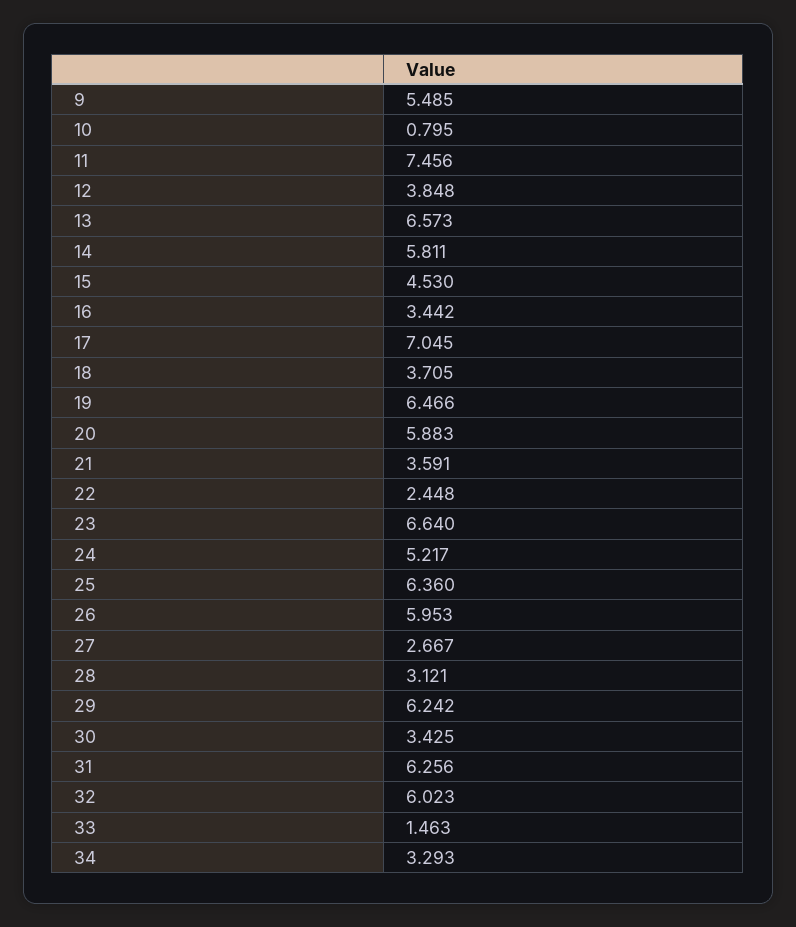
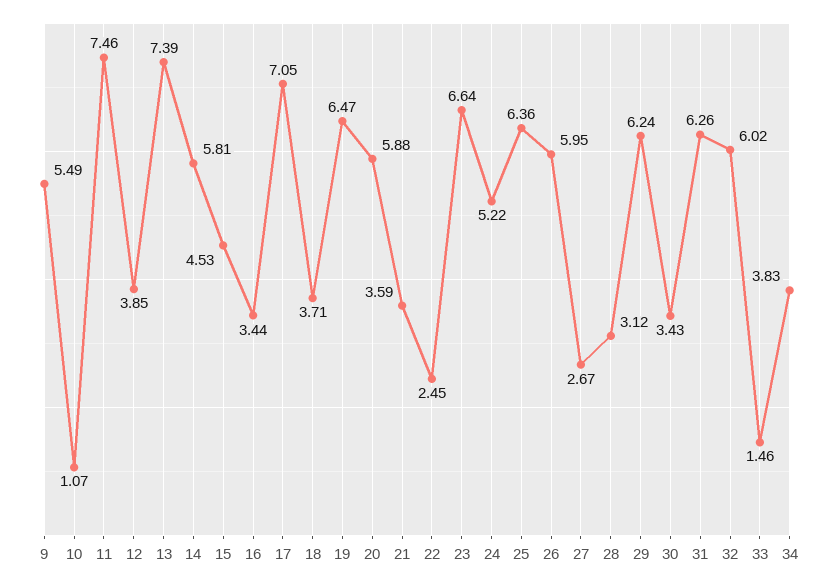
  {
    "9": 5.485,
-   "10": 0.795,
+   "10": 1.07,
    "11": 7.456,
    "12": 3.848,
-   "13": 6.573,
+   "13": 7.39,
    "14": 5.811,
    "15": 4.53,
    "16": 3.442,
    "17": 7.045,
    "18": 3.705,
    "19": 6.466,
    "20": 5.883,
    "21": 3.591,
    "22": 2.448,
    "23": 6.64,
    "24": 5.217,
    "25": 6.36,
    "26": 5.953,
    "27": 2.667,
    "28": 3.121,
    "29": 6.242,
    "30": 3.425,
    "31": 6.256,
    "32": 6.023,
    "33": 1.463,
-   "34": 3.293
+   "34": 3.83
  }

